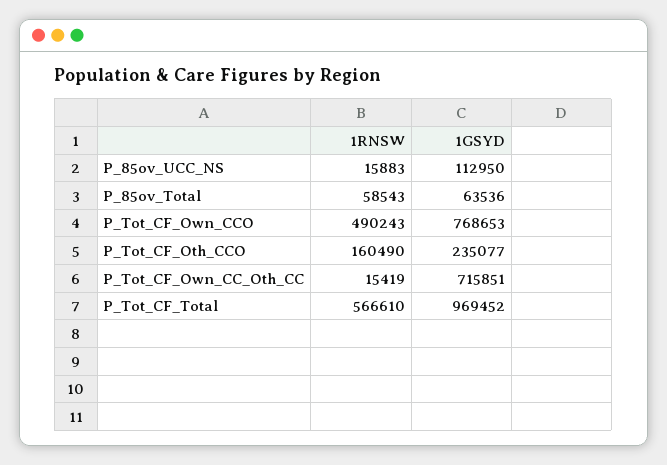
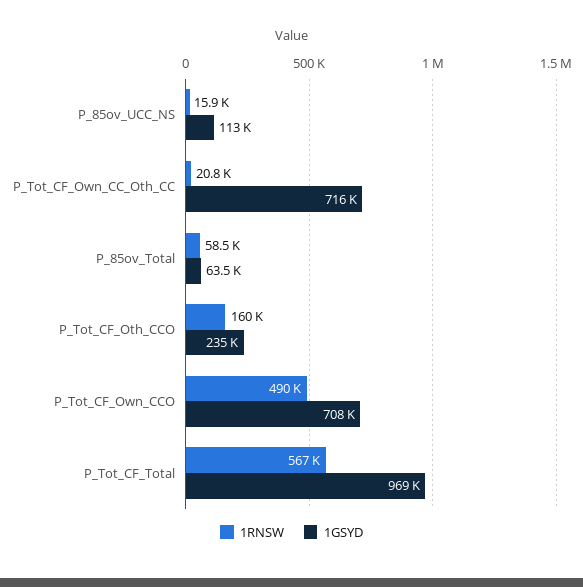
  {
    "1RNSW": {
      "P_85ov_UCC_NS": 15883,
      "P_85ov_Total": 58543,
      "P_Tot_CF_Own_CCO": 490243,
      "P_Tot_CF_Oth_CCO": 160490,
-     "P_Tot_CF_Own_CC_Oth_CC": 15419,
+     "P_Tot_CF_Own_CC_Oth_CC": 20800,
      "P_Tot_CF_Total": 566610
    },
    "1GSYD": {
      "P_85ov_UCC_NS": 112950,
      "P_85ov_Total": 63536,
-     "P_Tot_CF_Own_CCO": 768653,
+     "P_Tot_CF_Own_CCO": 708000,
      "P_Tot_CF_Oth_CCO": 235077,
      "P_Tot_CF_Own_CC_Oth_CC": 715851,
      "P_Tot_CF_Total": 969452
    }
  }

